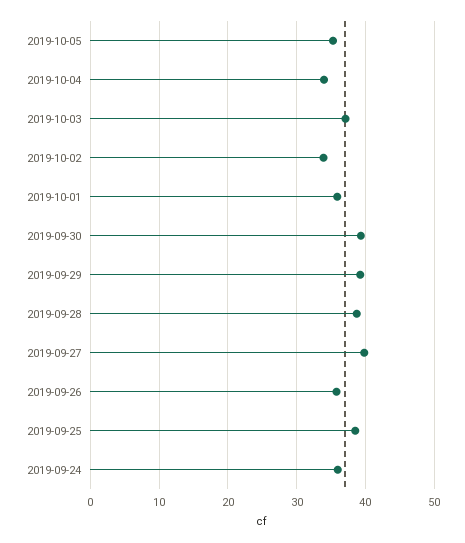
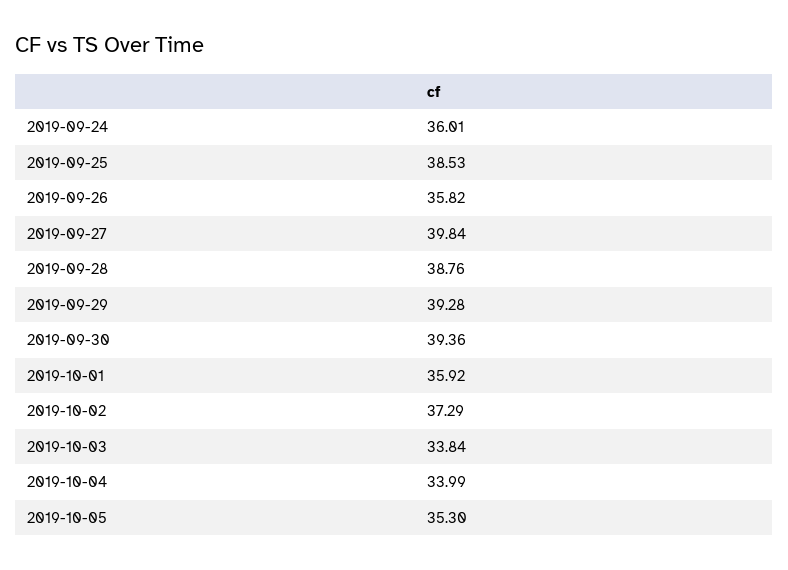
  {
    "2019-10-05": 35.3,
    "2019-10-04": 33.99,
-   "2019-10-03": 37,
+   "2019-10-03": 33.84,
-   "2019-10-02": 34,
+   "2019-10-02": 37.29,
    "2019-10-01": 35.92,
    "2019-09-30": 39.36,
    "2019-09-29": 39.28,
    "2019-09-28": 38.76,
    "2019-09-27": 39.84,
    "2019-09-26": 35.82,
    "2019-09-25": 38.53,
    "2019-09-24": 36.01
  }

